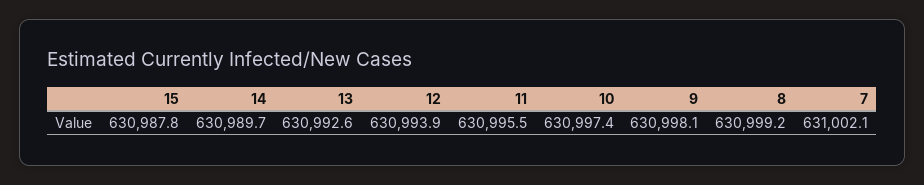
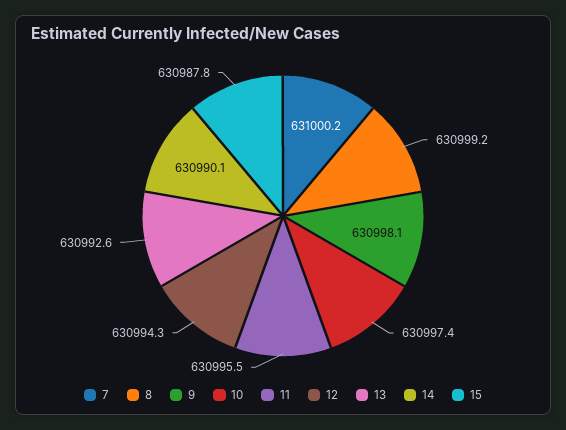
  {
    "15": 630987.8,
-   "14": 630989.7,
+   "14": 630990.1,
    "13": 630992.6,
-   "12": 630993.9,
+   "12": 630994.3,
    "11": 630995.5,
    "10": 630997.4,
    "9": 630998.1,
    "8": 630999.2,
-   "7": 631002.1
+   "7": 631000.2
  }

